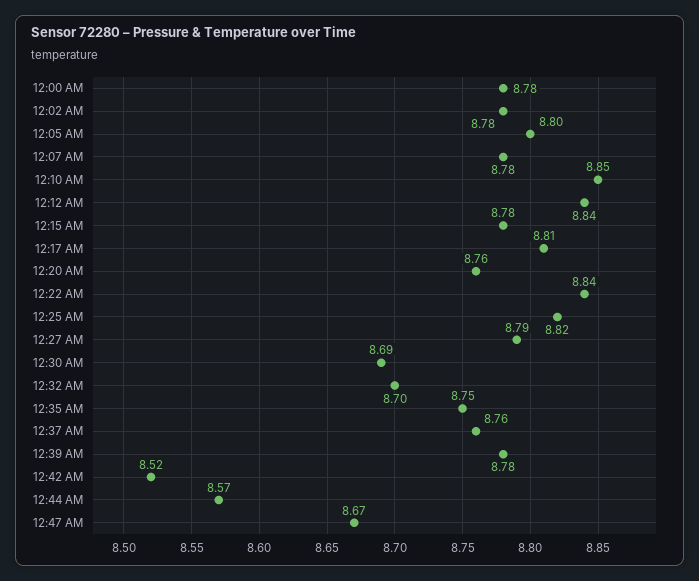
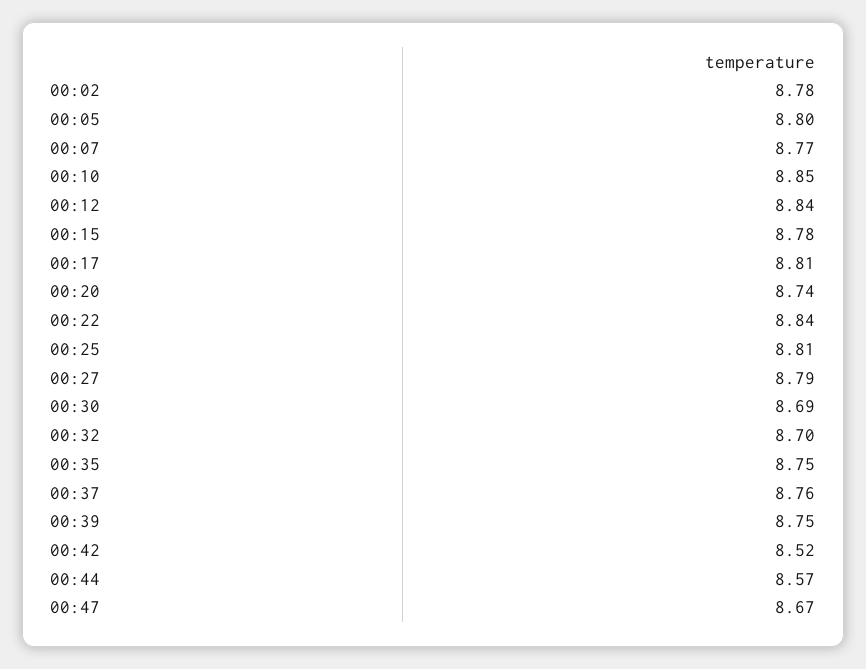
  {
-   "12:00 AM": 8.78,
    "12:02 AM": 8.78,
    "12:05 AM": 8.8,
-   "12:07 AM": 8.78,
+   "12:07 AM": 8.77,
    "12:10 AM": 8.85,
    "12:12 AM": 8.84,
    "12:15 AM": 8.78,
    "12:17 AM": 8.81,
-   "12:20 AM": 8.76,
+   "12:20 AM": 8.74,
    "12:22 AM": 8.84,
-   "12:25 AM": 8.82,
+   "12:25 AM": 8.81,
    "12:27 AM": 8.79,
    "12:30 AM": 8.69,
    "12:32 AM": 8.7,
    "12:35 AM": 8.75,
    "12:37 AM": 8.76,
-   "12:39 AM": 8.78,
+   "12:39 AM": 8.75,
    "12:42 AM": 8.52,
    "12:44 AM": 8.57,
    "12:47 AM": 8.67
  }

